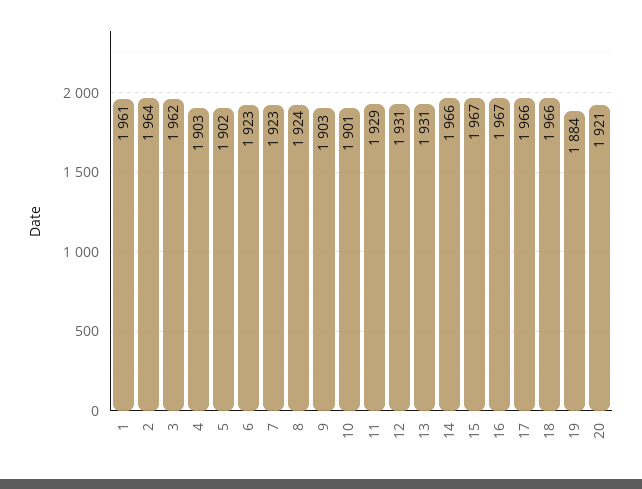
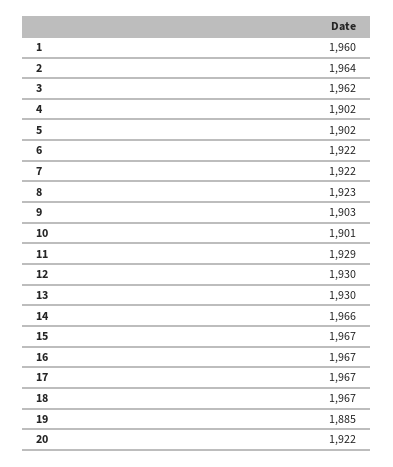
  {
-   "1": 1961,
+   "1": 1960,
    "2": 1964,
    "3": 1962,
-   "4": 1903,
+   "4": 1902,
    "5": 1902,
-   "6": 1923,
+   "6": 1922,
-   "7": 1923,
+   "7": 1922,
-   "8": 1924,
+   "8": 1923,
    "9": 1903,
    "10": 1901,
    "11": 1929,
-   "12": 1931,
+   "12": 1930,
-   "13": 1931,
+   "13": 1930,
    "14": 1966,
    "15": 1967,
    "16": 1967,
-   "17": 1966,
+   "17": 1967,
-   "18": 1966,
+   "18": 1967,
-   "19": 1884,
+   "19": 1885,
-   "20": 1921
+   "20": 1922
  }

